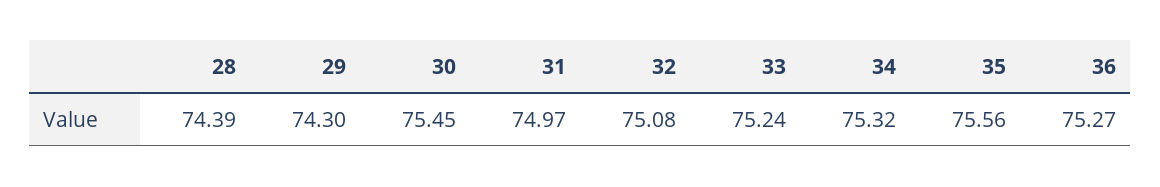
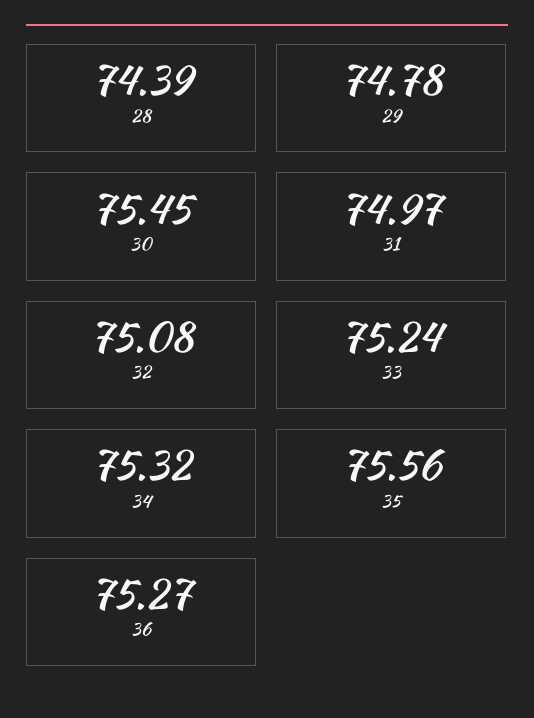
  {
    "28": 74.39,
-   "29": 74.3,
+   "29": 74.78,
    "30": 75.45,
    "31": 74.97,
    "32": 75.08,
    "33": 75.24,
    "34": 75.32,
    "35": 75.56,
    "36": 75.27
  }

